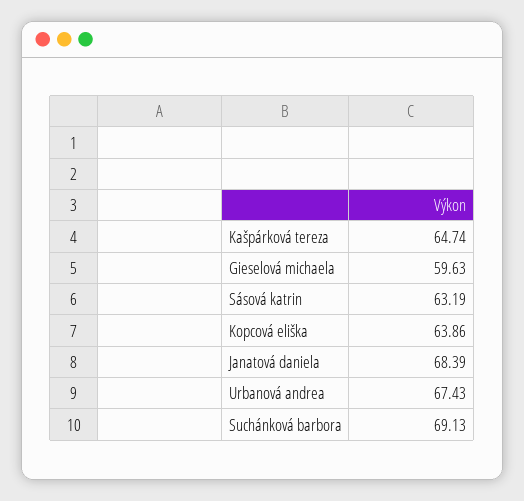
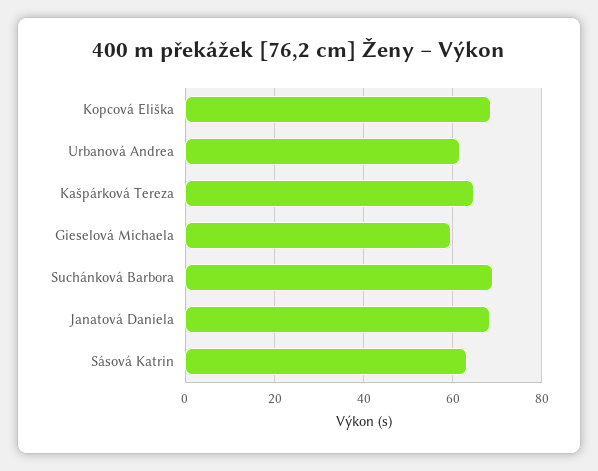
  {
    "Kašpárková tereza": 64.74,
    "Gieselová michaela": 59.63,
    "Sásová katrin": 63.19,
-   "Kopcová eliška": 63.86,
+   "Kopcová eliška": 68,
    "Janatová daniela": 68.39,
-   "Urbanová andrea": 67.43,
+   "Urbanová andrea": 62,
    "Suchánková barbora": 69.13
  }

